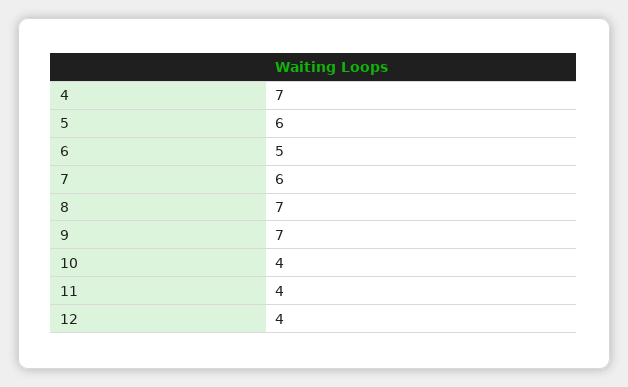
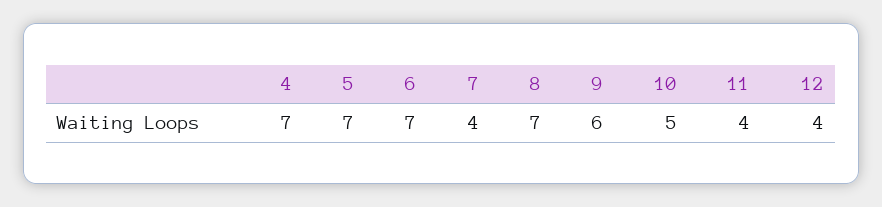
  {
    "4": 7,
-   "5": 6,
+   "5": 7,
-   "6": 5,
+   "6": 7,
-   "7": 6,
+   "7": 4,
    "8": 7,
-   "9": 7,
+   "9": 6,
-   "10": 4,
+   "10": 5,
    "11": 4,
    "12": 4
  }

